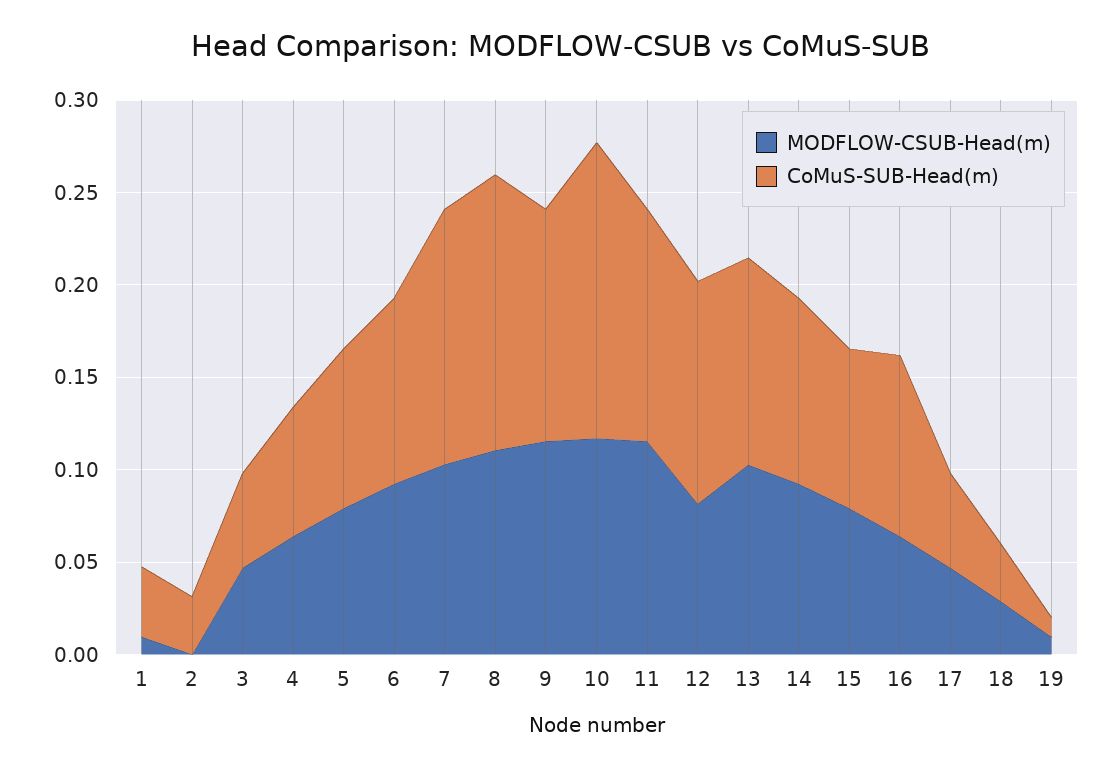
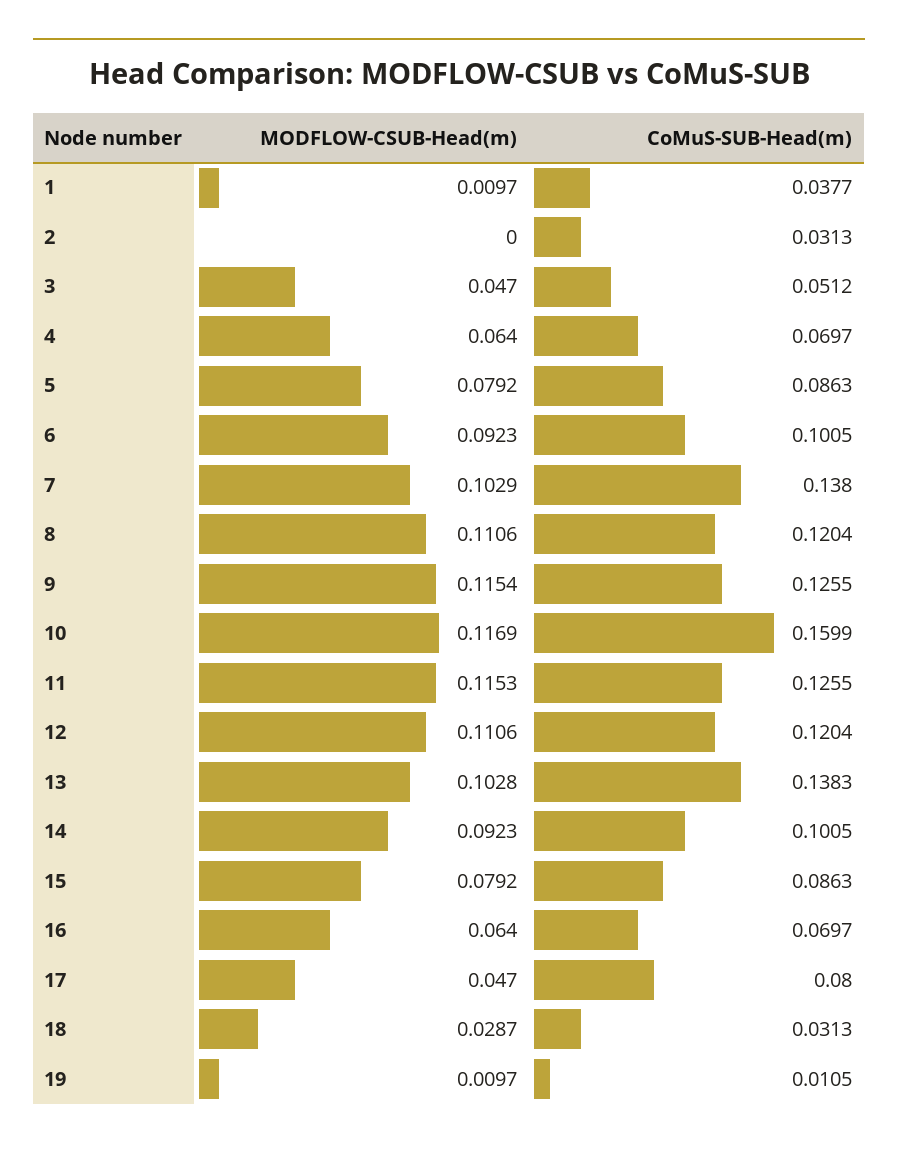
  {
    "MODFLOW-CSUB-Head(m)": {
      "1": 0.0097,
      "2": 0,
      "3": 0.047,
      "4": 0.064,
      "5": 0.0792,
      "6": 0.0923,
      "7": 0.1029,
      "8": 0.1106,
      "9": 0.1154,
      "10": 0.1169,
      "11": 0.1153,
-     "12": 0.08,
+     "12": 0.1106,
      "13": 0.1028,
      "14": 0.0923,
      "15": 0.0792,
      "16": 0.064,
      "17": 0.047,
      "18": 0.0287,
      "19": 0.0097
    },
    "CoMuS-SUB-Head(m)": {
      "1": 0.0377,
      "2": 0.0313,
      "3": 0.0512,
      "4": 0.0697,
      "5": 0.0863,
      "6": 0.1005,
      "7": 0.138,
-     "8": 0.15,
+     "8": 0.1204,
      "9": 0.1255,
      "10": 0.1599,
      "11": 0.1255,
      "12": 0.1204,
-     "13": 0.11,
+     "13": 0.1383,
      "14": 0.1005,
      "15": 0.0863,
-     "16": 0.1,
+     "16": 0.0697,
-     "17": 0.05,
+     "17": 0.08,
      "18": 0.0313,
      "19": 0.0105
    }
  }

